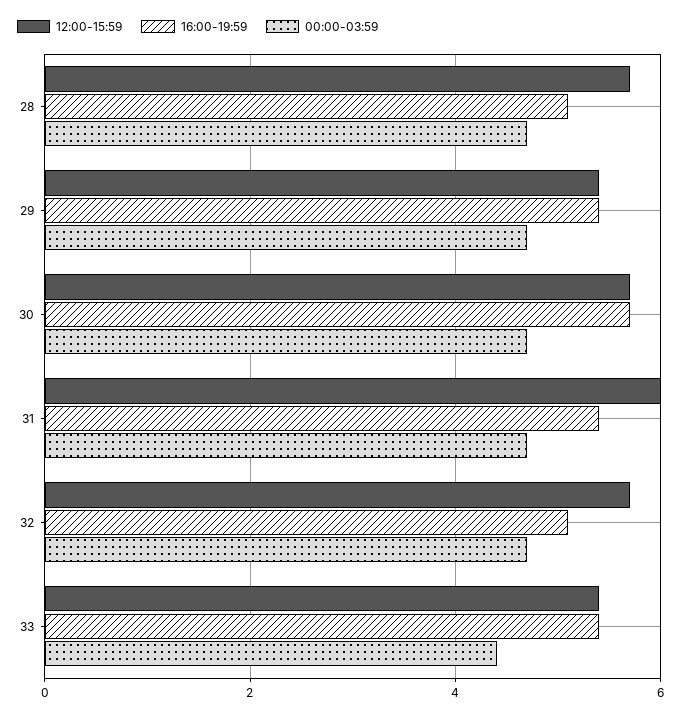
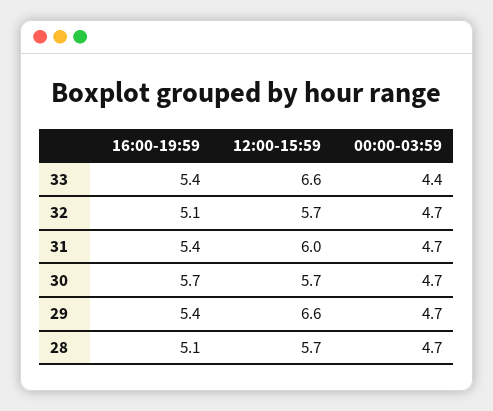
  {
    "12:00-15:59": {
      "28": 5.7,
-     "29": 5.5,
+     "29": 6.6,
      "30": 5.7,
      "31": 6,
      "32": 5.7,
-     "33": 5.5
+     "33": 6.6
    },
    "16:00-19:59": {
      "28": 5.1,
      "29": 5.4,
      "30": 5.7,
      "31": 5.4,
      "32": 5.1,
      "33": 5.4
    },
    "00:00-03:59": {
      "28": 4.7,
      "29": 4.7,
      "30": 4.7,
      "31": 4.7,
      "32": 4.7,
      "33": 4.4
    }
  }

